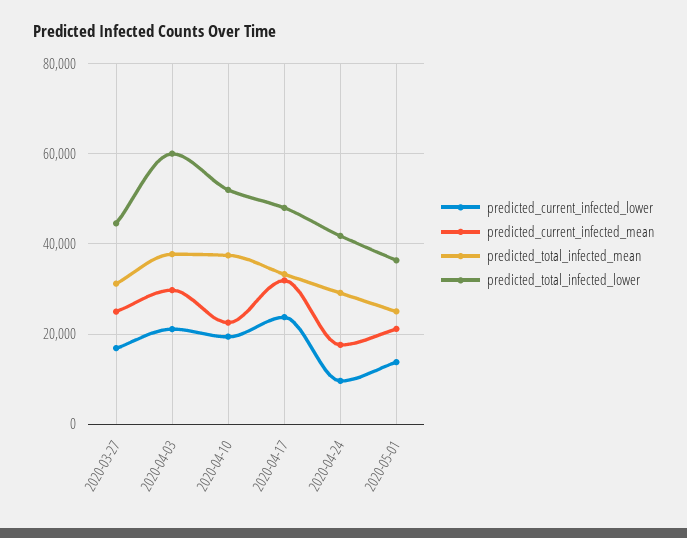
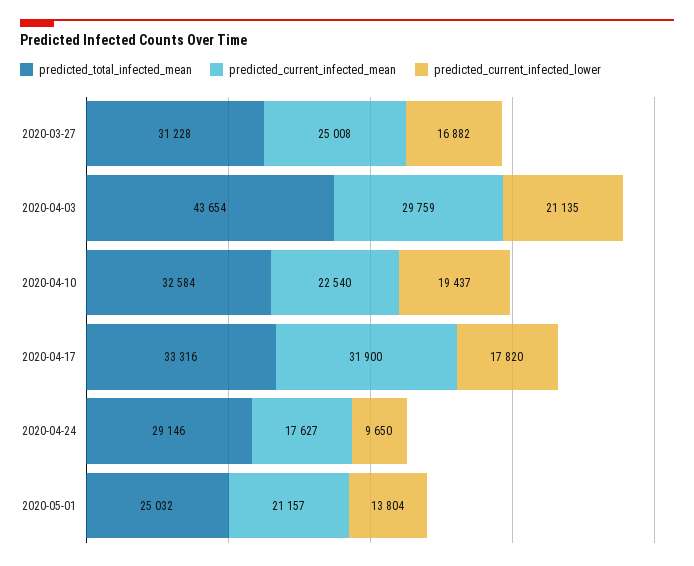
  {
    "predicted_current_infected_lower": {
      "2020-03-27": 16882,
      "2020-04-03": 21135,
      "2020-04-10": 19437,
-     "2020-04-17": 24000,
+     "2020-04-17": 17820,
      "2020-04-24": 9650,
      "2020-05-01": 13804
    },
    "predicted_current_infected_mean": {
      "2020-03-27": 25008,
      "2020-04-03": 29759,
      "2020-04-10": 22540,
      "2020-04-17": 31900,
      "2020-04-24": 17627,
      "2020-05-01": 21157
    },
    "predicted_total_infected_mean": {
      "2020-03-27": 31228,
-     "2020-04-03": 38000,
+     "2020-04-03": 43654,
-     "2020-04-10": 38000,
+     "2020-04-10": 32584,
      "2020-04-17": 33316,
      "2020-04-24": 29146,
      "2020-05-01": 25032
-   },
+   }
-   "predicted_total_infected_lower": {
-     "2020-03-27": 44000,
-     "2020-04-03": 60000,
-     "2020-04-10": 52000,
-     "2020-04-17": 48000,
-     "2020-04-24": 42000,
-     "2020-05-01": 36000
-   }
  }

